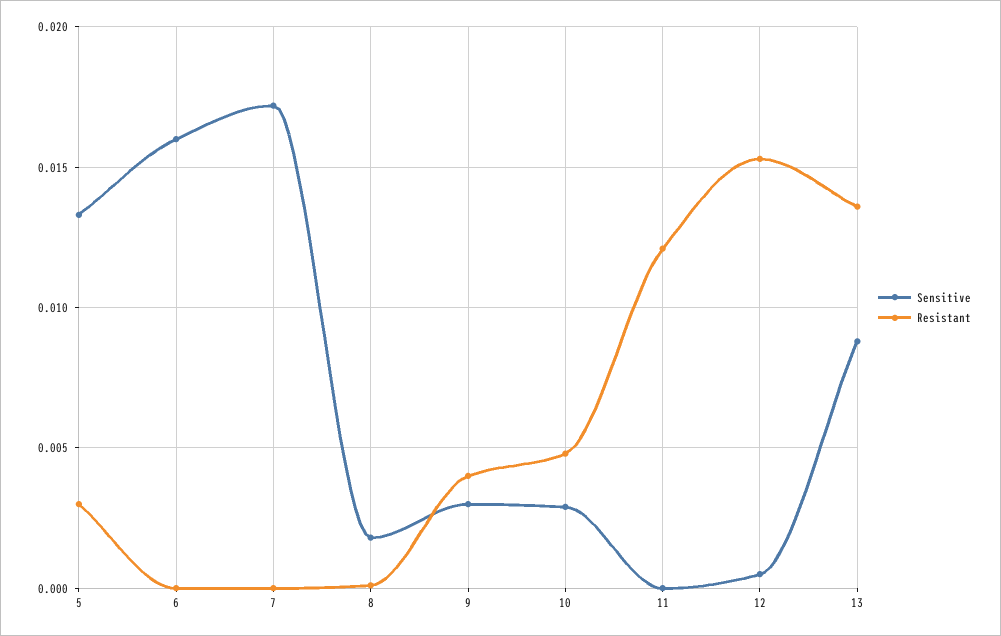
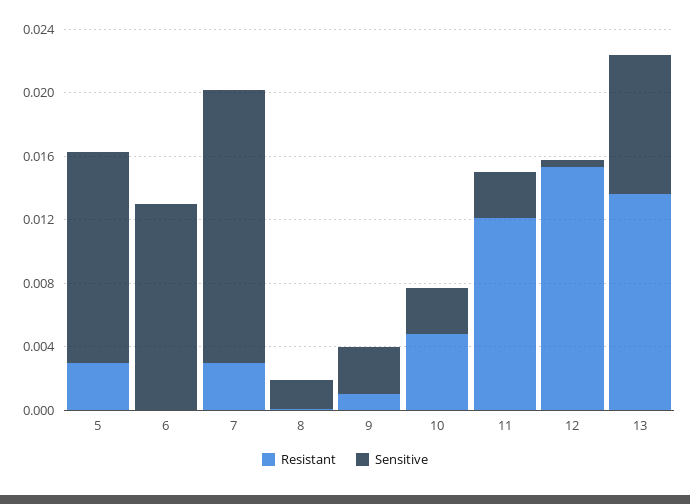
  {
    "Sensitive": {
      "5": 0.0135,
-     "6": 0.016,
+     "6": 0.013,
      "7": 0.017,
      "8": 0.002,
      "9": 0.003,
      "10": 0.003,
-     "11": 0,
+     "11": 0.003,
      "12": 0.0005,
      "13": 0.009
    },
    "Resistant": {
      "5": 0.003,
      "6": 0,
-     "7": 0,
+     "7": 0.003,
      "8": 0,
-     "9": 0.004,
+     "9": 0.001,
      "10": 0.005,
      "11": 0.012,
      "12": 0.0155,
      "13": 0.0135
    }
  }

